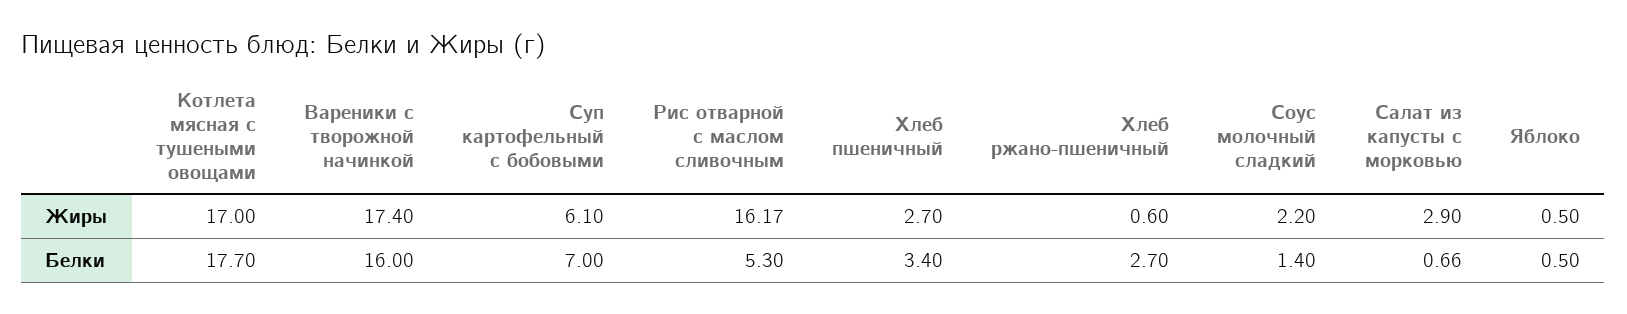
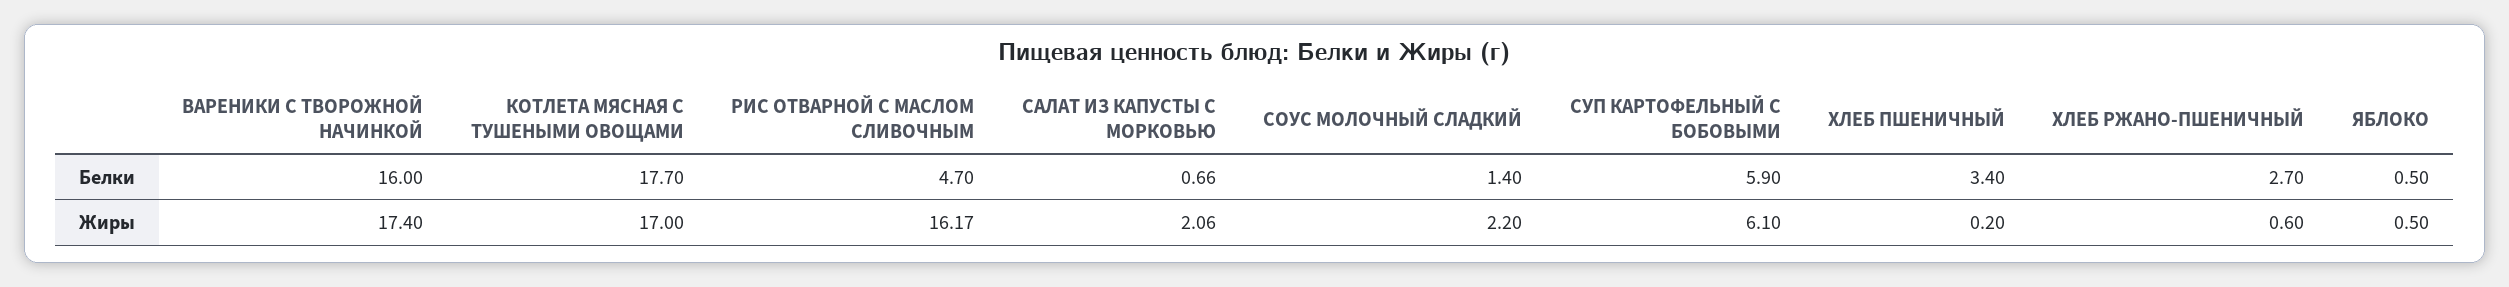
  {
    "Котлета мясная с тушеными овощами": {
      "Жиры": 17,
      "Белки": 17.7
    },
    "Вареники с творожной начинкой": {
      "Жиры": 17.4,
      "Белки": 16
    },
    "Суп картофельный с бобовыми": {
      "Жиры": 6.1,
-     "Белки": 7
+     "Белки": 5.9
    },
    "Рис отварной с маслом сливочным": {
      "Жиры": 16.17,
-     "Белки": 5.3
+     "Белки": 4.7
    },
    "Хлеб пшеничный": {
-     "Жиры": 2.7,
+     "Жиры": 0.2,
      "Белки": 3.4
    },
    "Хлеб ржано-пшеничный": {
      "Жиры": 0.6,
      "Белки": 2.7
    },
    "Соус молочный сладкий": {
      "Жиры": 2.2,
      "Белки": 1.4
    },
    "Салат из капусты с морковью": {
-     "Жиры": 2.9,
+     "Жиры": 2.06,
      "Белки": 0.66
    },
    "Яблоко": {
      "Жиры": 0.5,
      "Белки": 0.5
    }
  }

